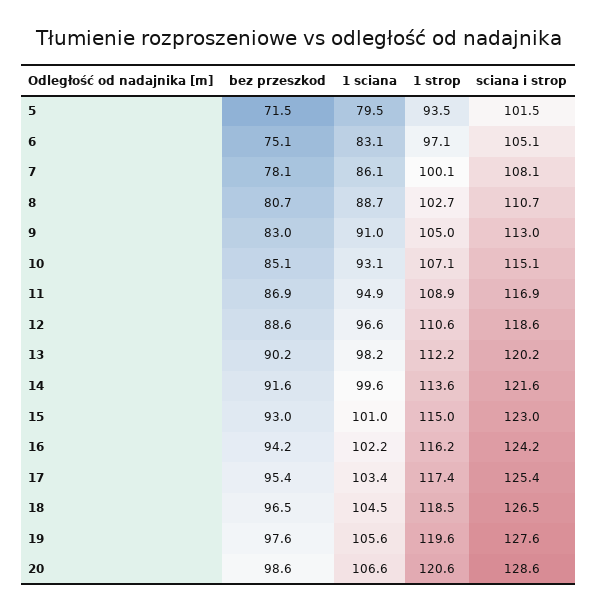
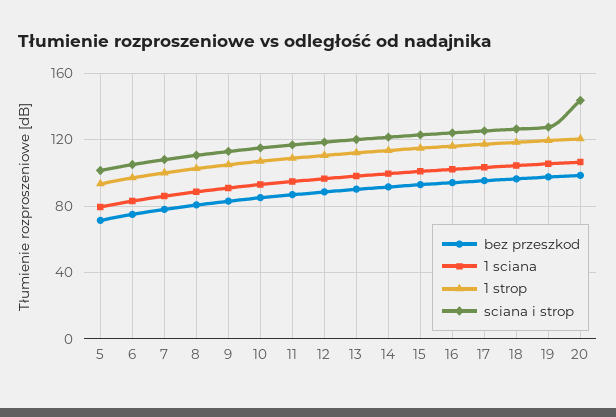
  {
    "bez przeszkod": {
      "5": 71.5,
      "6": 75.1,
      "7": 78.1,
      "8": 80.7,
      "9": 83,
      "10": 85.1,
      "11": 86.9,
      "12": 88.6,
      "13": 90.2,
      "14": 91.6,
      "15": 93,
      "16": 94.2,
      "17": 95.4,
      "18": 96.5,
      "19": 97.6,
      "20": 98.6
    },
    "1 sciana": {
      "5": 79.5,
      "6": 83.1,
      "7": 86.1,
      "8": 88.7,
      "9": 91,
      "10": 93.1,
      "11": 94.9,
      "12": 96.6,
      "13": 98.2,
      "14": 99.6,
      "15": 101,
      "16": 102.2,
      "17": 103.4,
      "18": 104.5,
      "19": 105.6,
      "20": 106.6
    },
    "1 strop": {
      "5": 93.5,
      "6": 97.1,
      "7": 100.1,
      "8": 102.7,
      "9": 105,
      "10": 107.1,
      "11": 108.9,
      "12": 110.6,
      "13": 112.2,
      "14": 113.6,
      "15": 115,
      "16": 116.2,
      "17": 117.4,
      "18": 118.5,
      "19": 119.6,
      "20": 120.6
    },
    "sciana i strop": {
      "5": 101.5,
      "6": 105.1,
      "7": 108.1,
      "8": 110.7,
      "9": 113,
      "10": 115.1,
      "11": 116.9,
      "12": 118.6,
      "13": 120.2,
      "14": 121.6,
      "15": 123,
      "16": 124.2,
      "17": 125.4,
      "18": 126.5,
      "19": 127.6,
-     "20": 128.6
+     "20": 145
    }
  }

